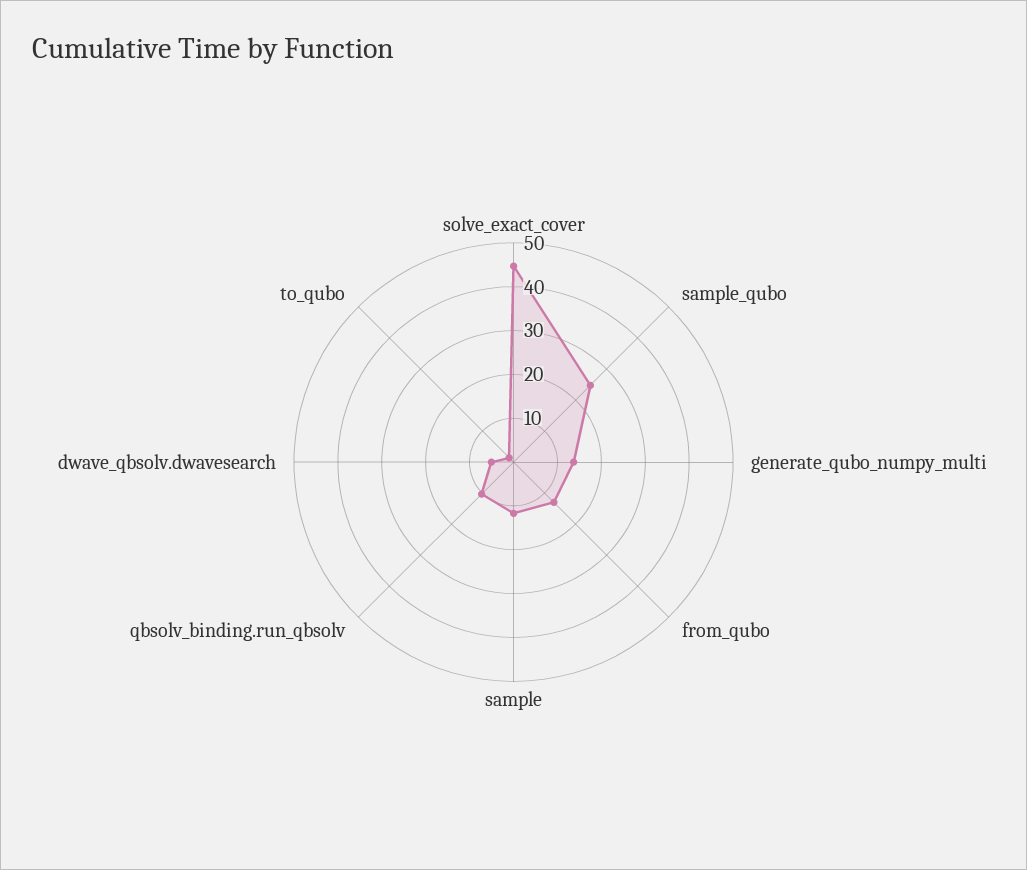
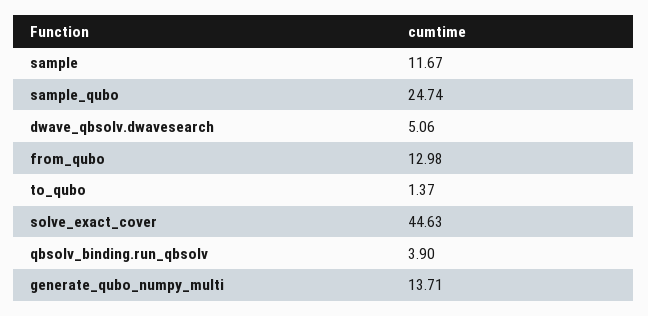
  {
    "solve_exact_cover": 44.63,
    "sample_qubo": 24.74,
    "generate_qubo_numpy_multi": 13.71,
    "from_qubo": 12.98,
    "sample": 11.67,
-   "qbsolv_binding.run_qbsolv": 10,
+   "qbsolv_binding.run_qbsolv": 3.9,
    "dwave_qbsolv.dwavesearch": 5.06,
    "to_qubo": 1.37
  }

